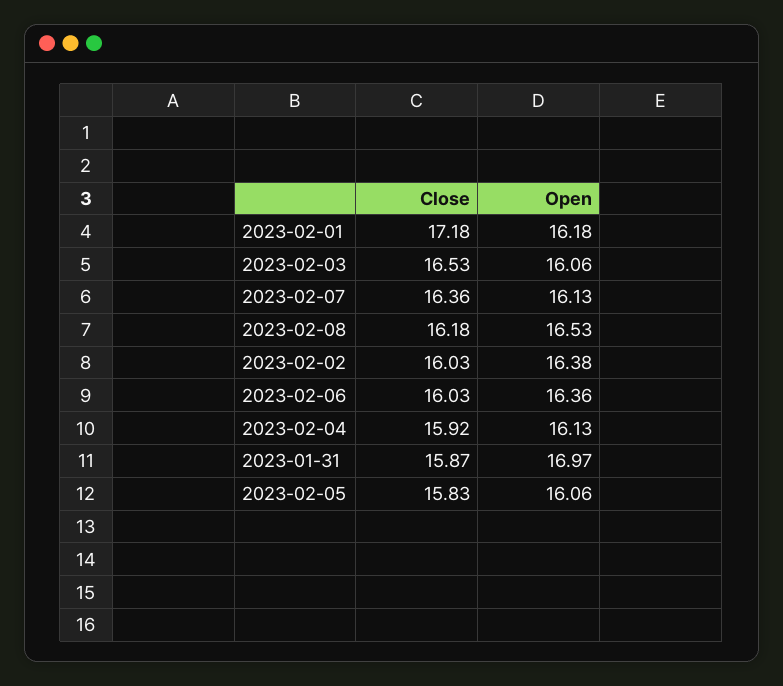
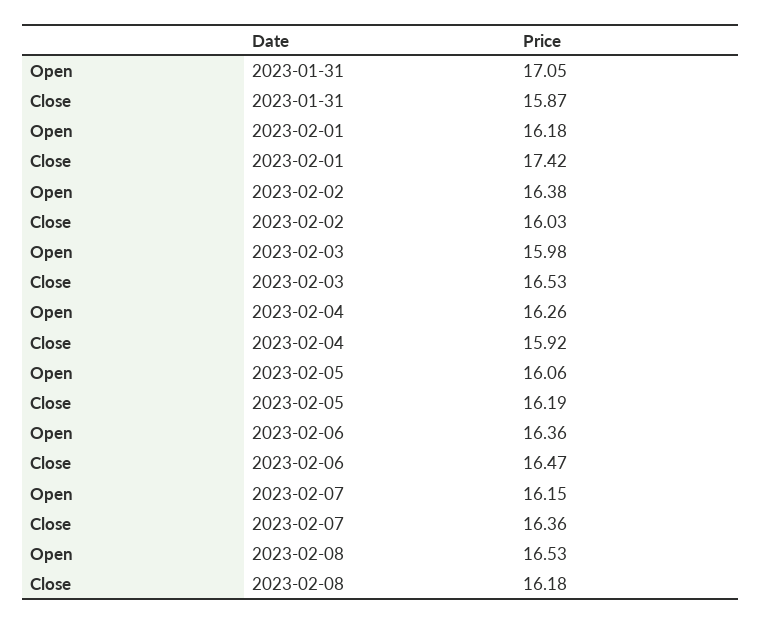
  {
    "Close": {
-     "2023-02-01": 17.18,
+     "2023-02-01": 17.42,
      "2023-02-03": 16.53,
      "2023-02-07": 16.36,
      "2023-02-08": 16.18,
      "2023-02-02": 16.03,
-     "2023-02-06": 16.03,
+     "2023-02-06": 16.47,
      "2023-02-04": 15.92,
      "2023-01-31": 15.87,
-     "2023-02-05": 15.83
+     "2023-02-05": 16.19
    },
    "Open": {
      "2023-02-01": 16.18,
-     "2023-02-03": 16.06,
+     "2023-02-03": 15.98,
-     "2023-02-07": 16.13,
+     "2023-02-07": 16.15,
      "2023-02-08": 16.53,
      "2023-02-02": 16.38,
      "2023-02-06": 16.36,
-     "2023-02-04": 16.13,
+     "2023-02-04": 16.26,
-     "2023-01-31": 16.97,
+     "2023-01-31": 17.05,
      "2023-02-05": 16.06
    }
  }

